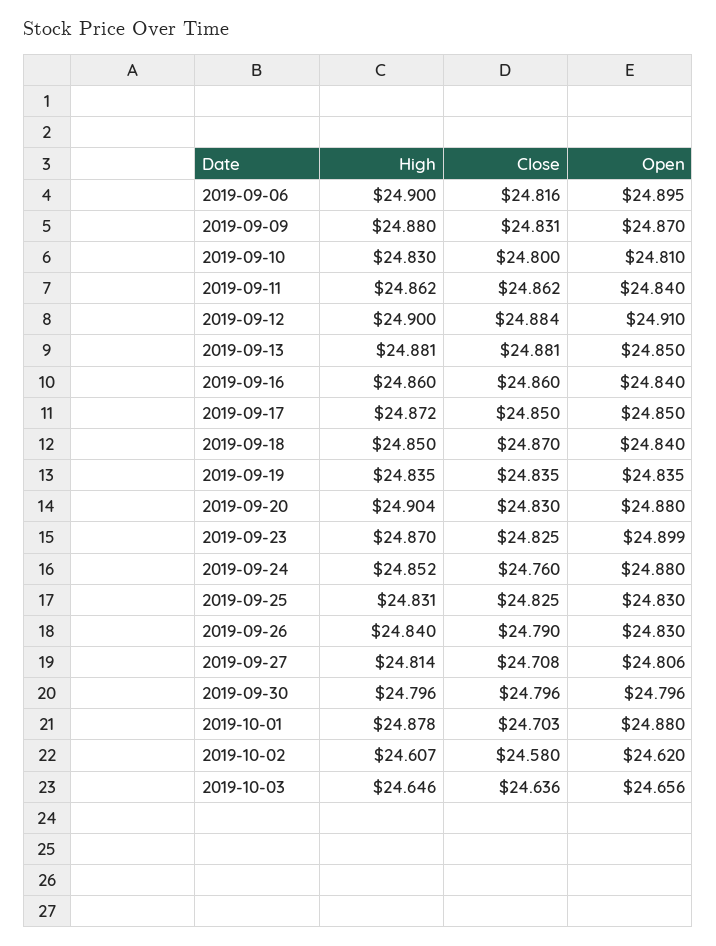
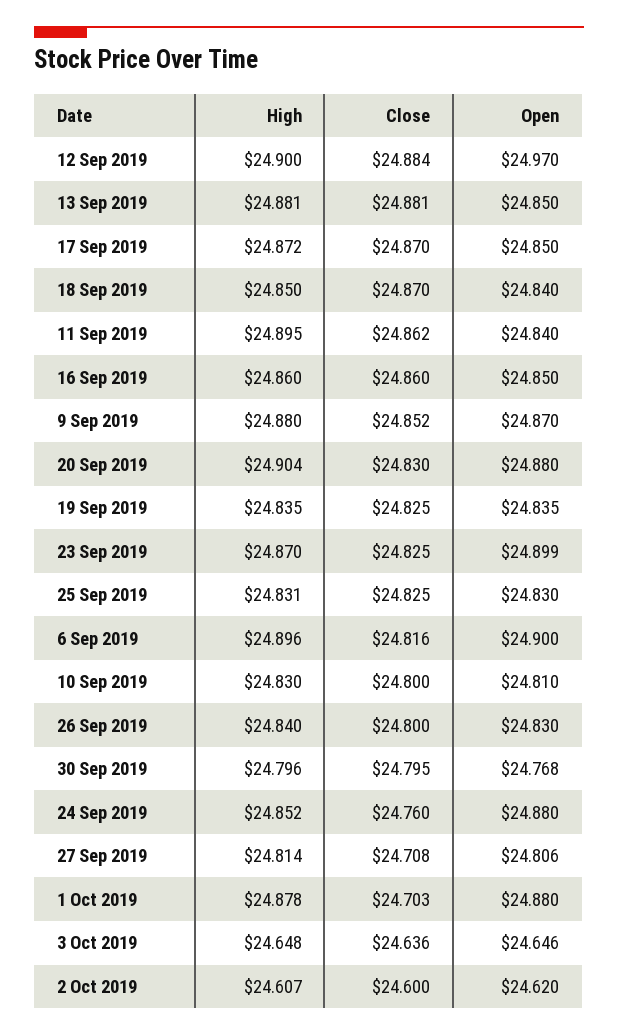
  {
    "High": {
-     "2019-09-06": 24.9,
+     "2019-09-06": 24.896,
      "2019-09-09": 24.88,
      "2019-09-10": 24.83,
-     "2019-09-11": 24.862,
+     "2019-09-11": 24.895,
      "2019-09-12": 24.9,
      "2019-09-13": 24.881,
      "2019-09-16": 24.86,
      "2019-09-17": 24.872,
      "2019-09-18": 24.85,
      "2019-09-19": 24.835,
      "2019-09-20": 24.904,
      "2019-09-23": 24.87,
      "2019-09-24": 24.852,
      "2019-09-25": 24.831,
      "2019-09-26": 24.84,
      "2019-09-27": 24.814,
      "2019-09-30": 24.796,
      "2019-10-01": 24.878,
      "2019-10-02": 24.607,
-     "2019-10-03": 24.646
+     "2019-10-03": 24.648
    },
    "Close": {
      "2019-09-06": 24.816,
-     "2019-09-09": 24.831,
+     "2019-09-09": 24.852,
      "2019-09-10": 24.8,
      "2019-09-11": 24.862,
      "2019-09-12": 24.884,
      "2019-09-13": 24.881,
      "2019-09-16": 24.86,
-     "2019-09-17": 24.85,
+     "2019-09-17": 24.87,
      "2019-09-18": 24.87,
-     "2019-09-19": 24.835,
+     "2019-09-19": 24.825,
      "2019-09-20": 24.83,
      "2019-09-23": 24.825,
      "2019-09-24": 24.76,
      "2019-09-25": 24.825,
-     "2019-09-26": 24.79,
+     "2019-09-26": 24.8,
      "2019-09-27": 24.708,
-     "2019-09-30": 24.796,
+     "2019-09-30": 24.795,
      "2019-10-01": 24.703,
-     "2019-10-02": 24.58,
+     "2019-10-02": 24.6,
      "2019-10-03": 24.636
    },
    "Open": {
-     "2019-09-06": 24.895,
+     "2019-09-06": 24.9,
      "2019-09-09": 24.87,
      "2019-09-10": 24.81,
      "2019-09-11": 24.84,
-     "2019-09-12": 24.91,
+     "2019-09-12": 24.97,
      "2019-09-13": 24.85,
-     "2019-09-16": 24.84,
+     "2019-09-16": 24.85,
      "2019-09-17": 24.85,
      "2019-09-18": 24.84,
      "2019-09-19": 24.835,
      "2019-09-20": 24.88,
      "2019-09-23": 24.899,
      "2019-09-24": 24.88,
      "2019-09-25": 24.83,
      "2019-09-26": 24.83,
      "2019-09-27": 24.806,
-     "2019-09-30": 24.796,
+     "2019-09-30": 24.768,
      "2019-10-01": 24.88,
      "2019-10-02": 24.62,
-     "2019-10-03": 24.656
+     "2019-10-03": 24.646
    }
  }

